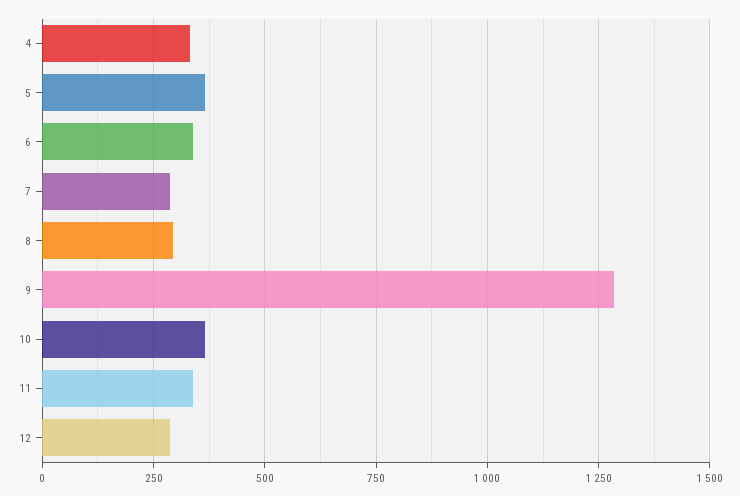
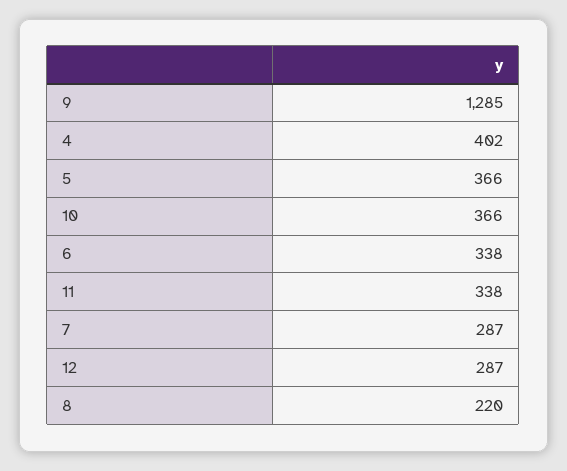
  {
-   "4": 325,
+   "4": 402,
    "5": 366,
    "6": 338,
    "7": 287,
-   "8": 300,
+   "8": 220,
    "9": 1285,
    "10": 366,
    "11": 338,
    "12": 287
  }

